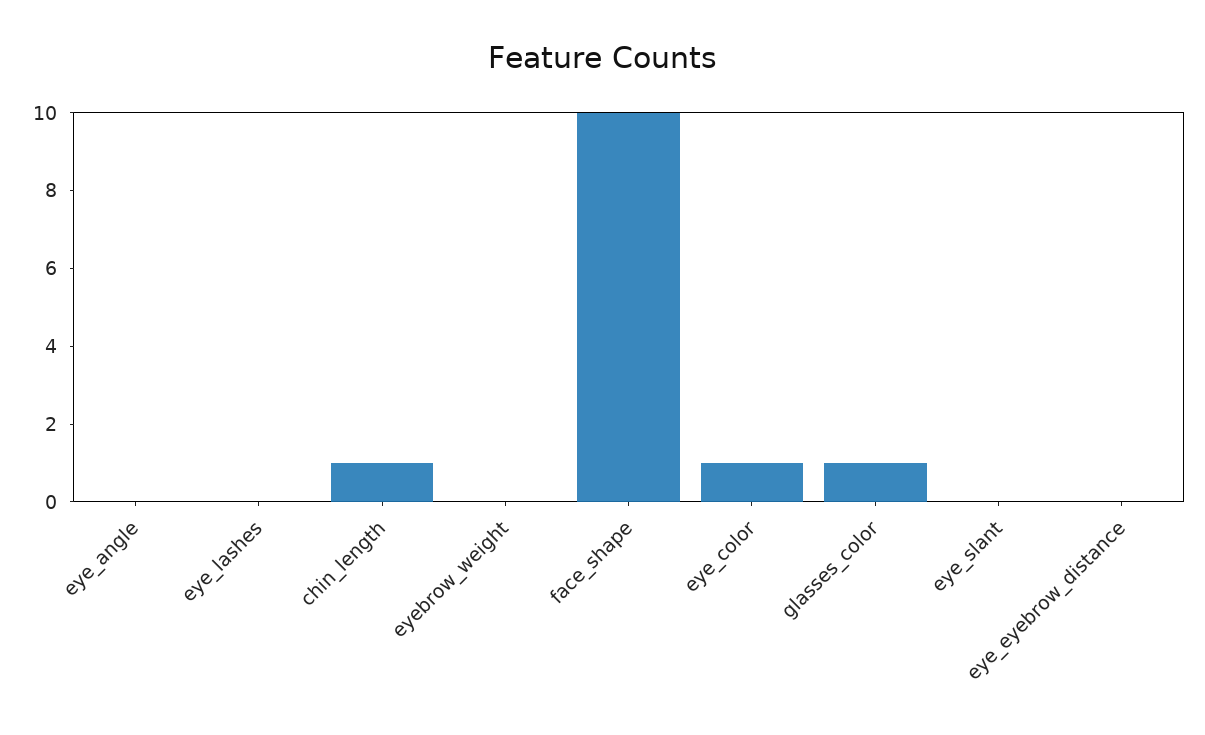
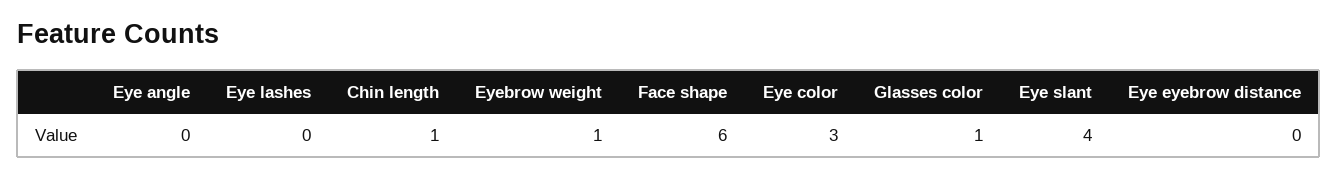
  {
    "eye_angle": 0,
    "eye_lashes": 0,
    "chin_length": 1,
-   "eyebrow_weight": 0,
+   "eyebrow_weight": 1,
-   "face_shape": 10,
+   "face_shape": 6,
-   "eye_color": 1,
+   "eye_color": 3,
    "glasses_color": 1,
-   "eye_slant": 0,
+   "eye_slant": 4,
    "eye_eyebrow_distance": 0
  }

